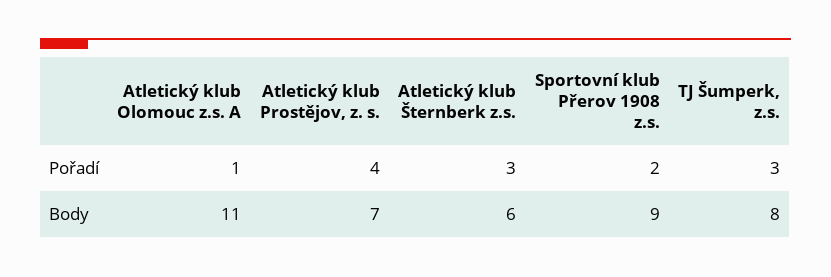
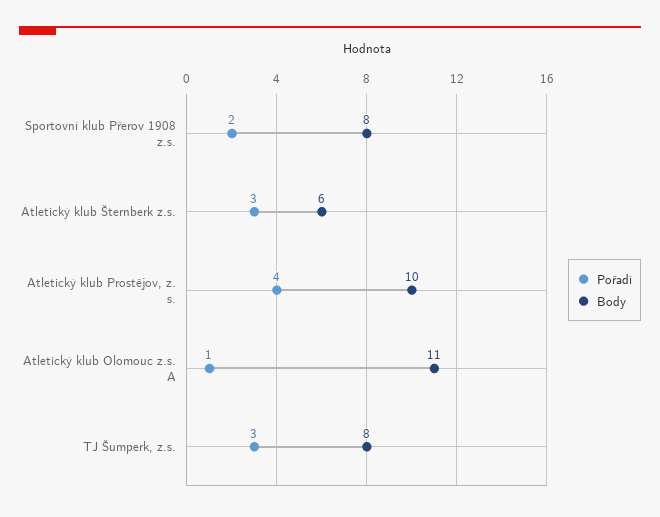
  {
    "Pořadí": {
      "Atletický klub Olomouc z.s. A": 1,
      "Atletický klub Prostějov, z. s.": 4,
      "Atletický klub Šternberk z.s.": 3,
      "Sportovní klub Přerov 1908 z.s.": 2,
      "TJ Šumperk, z.s.": 3
    },
    "Body": {
      "Atletický klub Olomouc z.s. A": 11,
-     "Atletický klub Prostějov, z. s.": 7,
+     "Atletický klub Prostějov, z. s.": 10,
      "Atletický klub Šternberk z.s.": 6,
-     "Sportovní klub Přerov 1908 z.s.": 9,
+     "Sportovní klub Přerov 1908 z.s.": 8,
      "TJ Šumperk, z.s.": 8
    }
  }

